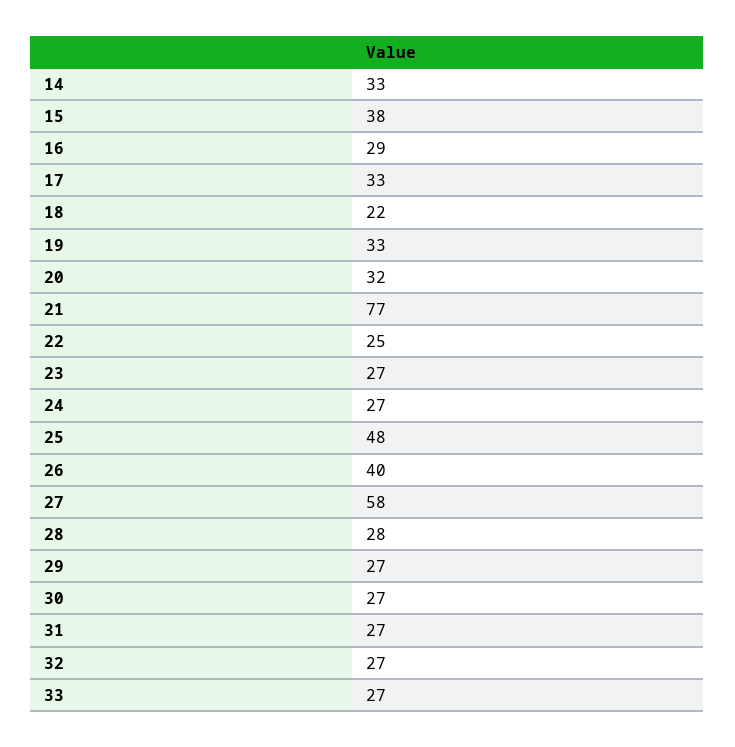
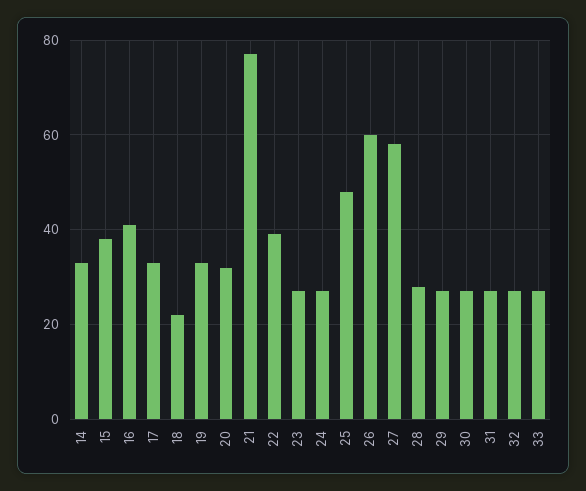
  {
    "14": 33,
    "15": 38,
-   "16": 29,
+   "16": 40,
    "17": 33,
    "18": 22,
    "19": 33,
    "20": 32,
    "21": 77,
-   "22": 25,
+   "22": 40,
    "23": 27,
    "24": 27,
    "25": 48,
-   "26": 40,
+   "26": 60,
    "27": 58,
    "28": 28,
    "29": 27,
    "30": 27,
    "31": 27,
    "32": 27,
    "33": 27
  }

